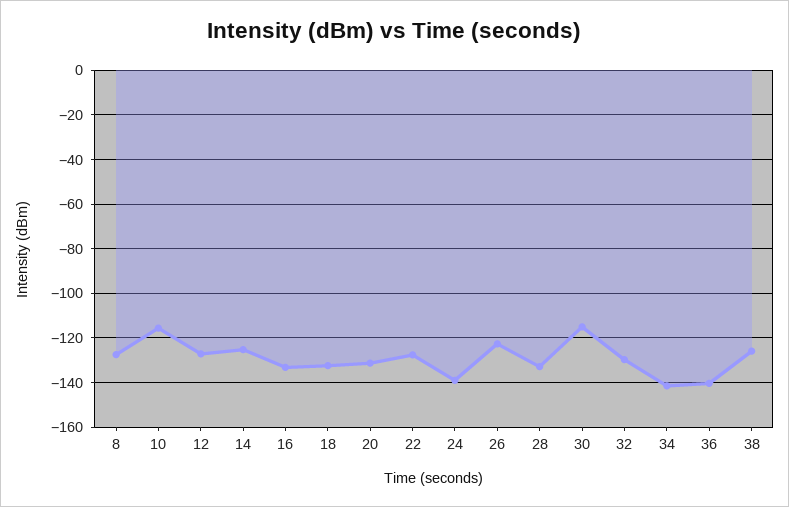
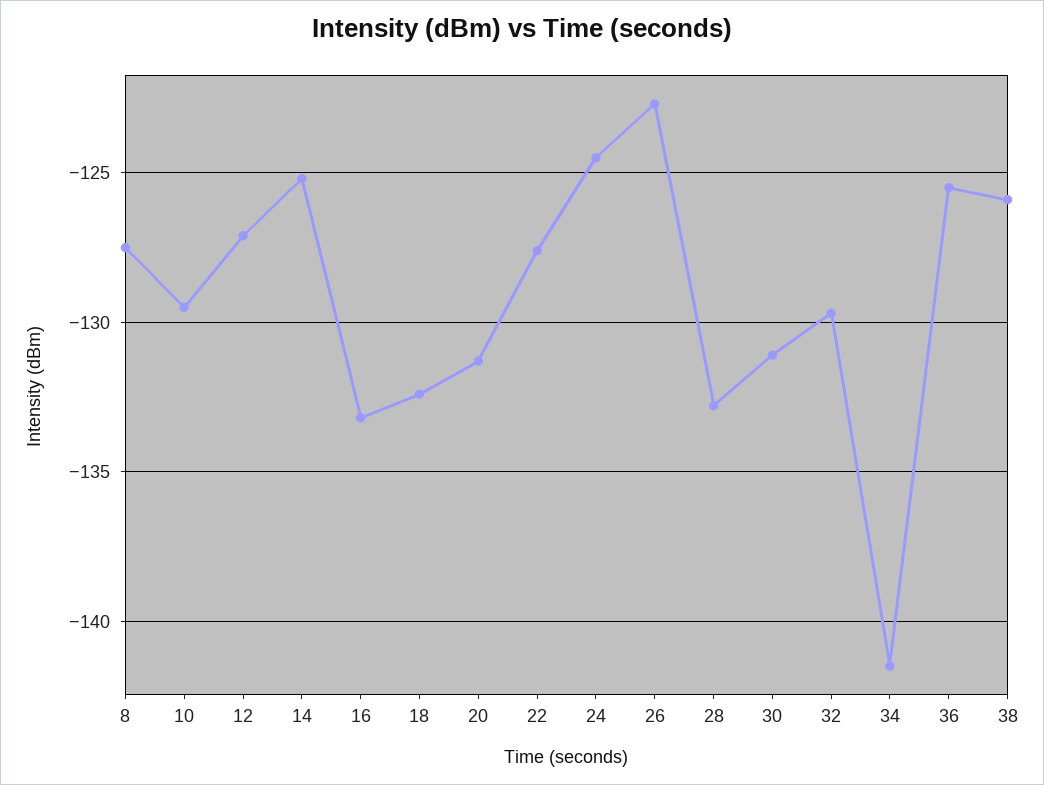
  {
    "8": -127.5,
-   "10": -115,
+   "10": -129.5,
    "12": -127,
    "14": -125,
    "16": -133,
    "18": -132.5,
    "20": -131.5,
    "22": -127.5,
-   "24": -140,
+   "24": -124.5,
    "26": -122.5,
    "28": -133,
-   "30": -115,
+   "30": -131,
    "32": -129.5,
    "34": -141.5,
-   "36": -140,
+   "36": -125.5,
    "38": -126
  }

